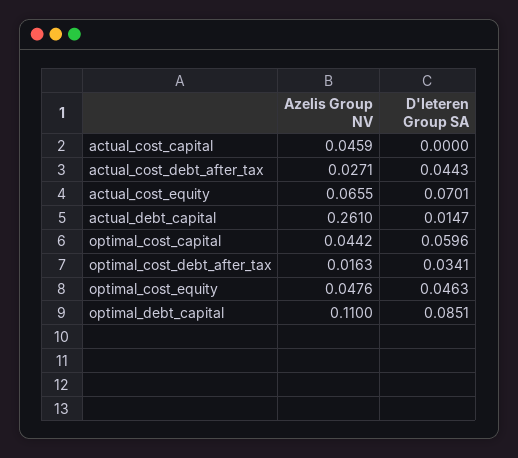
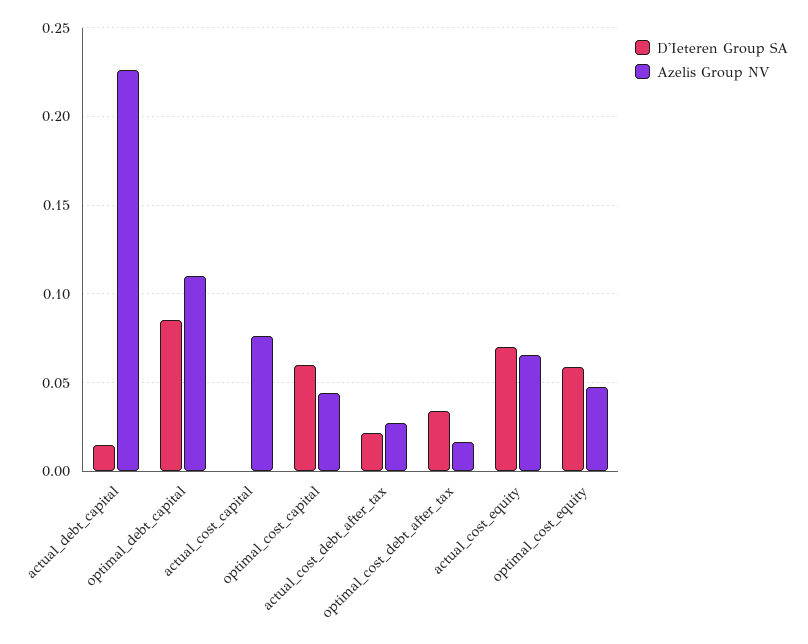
  {
    "Azelis Group NV": {
-     "actual_cost_capital": 0.0459,
+     "actual_cost_capital": 0.075,
      "actual_cost_debt_after_tax": 0.0271,
      "actual_cost_equity": 0.0655,
-     "actual_debt_capital": 0.261,
+     "actual_debt_capital": 0.225,
      "optimal_cost_capital": 0.0442,
      "optimal_cost_debt_after_tax": 0.0163,
      "optimal_cost_equity": 0.0476,
      "optimal_debt_capital": 0.11
    },
    "D'Ieteren Group SA": {
      "actual_cost_capital": 0,
-     "actual_cost_debt_after_tax": 0.0443,
+     "actual_cost_debt_after_tax": 0.02,
      "actual_cost_equity": 0.0701,
      "actual_debt_capital": 0.0147,
      "optimal_cost_capital": 0.0596,
      "optimal_cost_debt_after_tax": 0.0341,
-     "optimal_cost_equity": 0.0463,
+     "optimal_cost_equity": 0.06,
      "optimal_debt_capital": 0.0851
    }
  }

